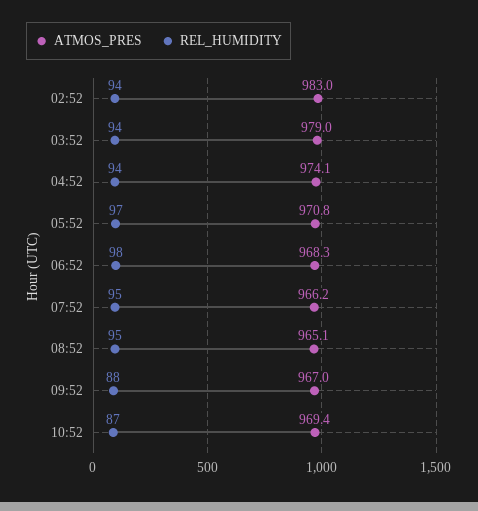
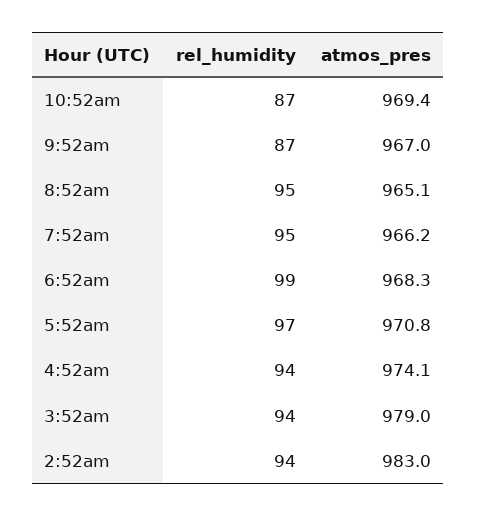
  {
    "ATMOS_PRES": {
      "02:52": 983,
      "03:52": 979,
      "04:52": 974.1,
      "05:52": 970.8,
      "06:52": 968.3,
      "07:52": 966.2,
      "08:52": 965.1,
      "09:52": 967,
      "10:52": 969.4
    },
    "REL_HUMIDITY": {
      "02:52": 94,
      "03:52": 94,
      "04:52": 94,
      "05:52": 97,
-     "06:52": 98,
+     "06:52": 99,
      "07:52": 95,
      "08:52": 95,
-     "09:52": 88,
+     "09:52": 87,
      "10:52": 87
    }
  }

